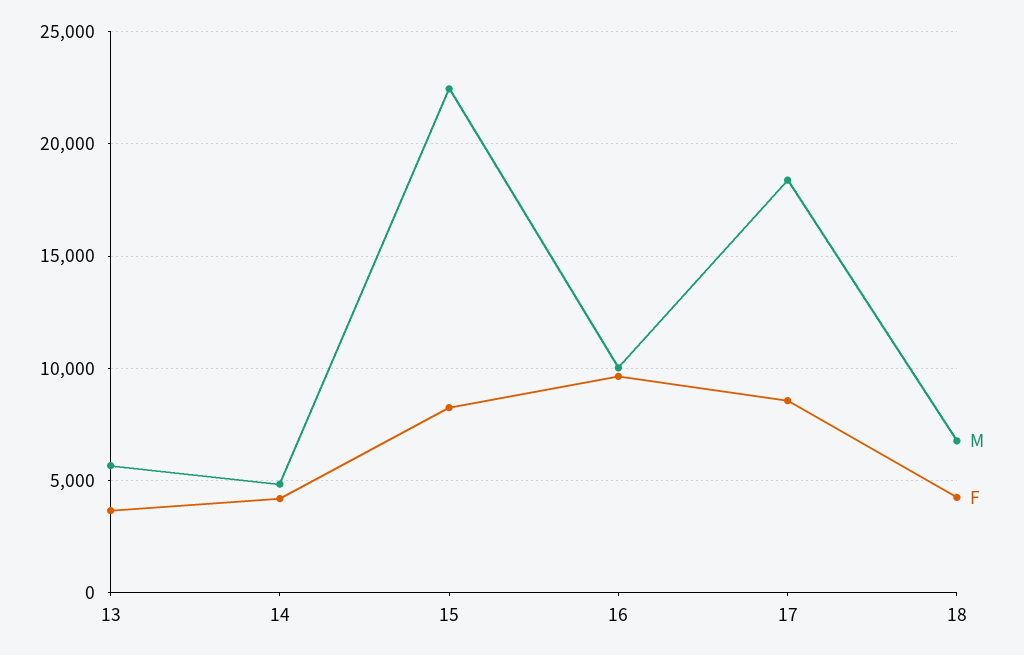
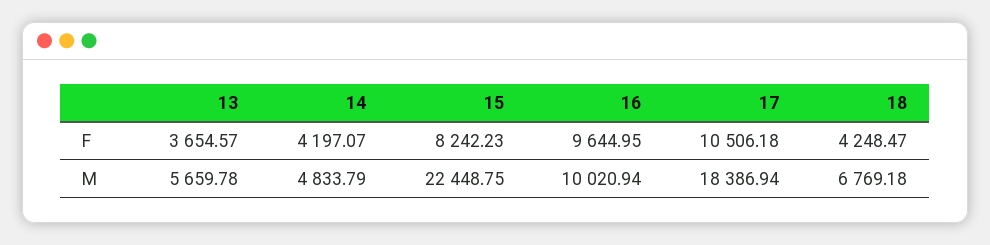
  {
    "M": {
      "13": 5659.78,
      "14": 4833.79,
      "15": 22448.75,
      "16": 10020.94,
      "17": 18386.94,
      "18": 6769.18
    },
    "F": {
      "13": 3654.57,
      "14": 4197.07,
      "15": 8242.23,
      "16": 9644.95,
-     "17": 8500,
+     "17": 10506.18,
      "18": 4248.47
    }
  }

